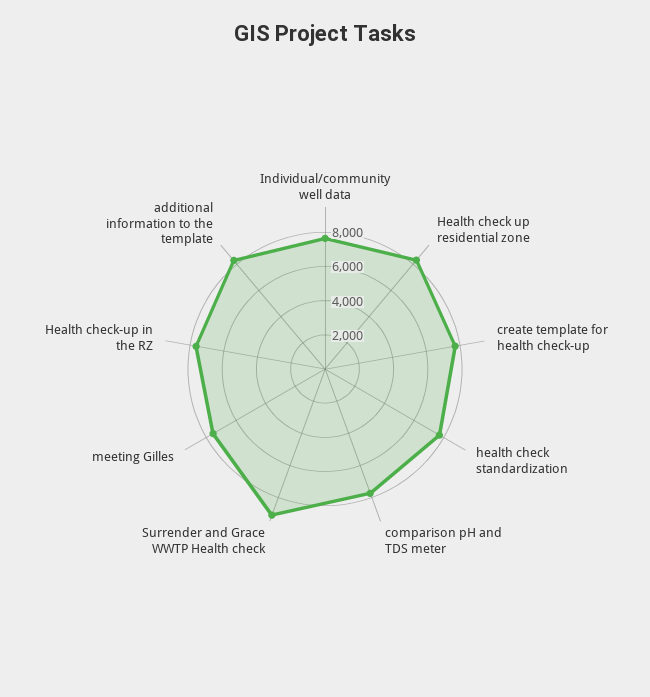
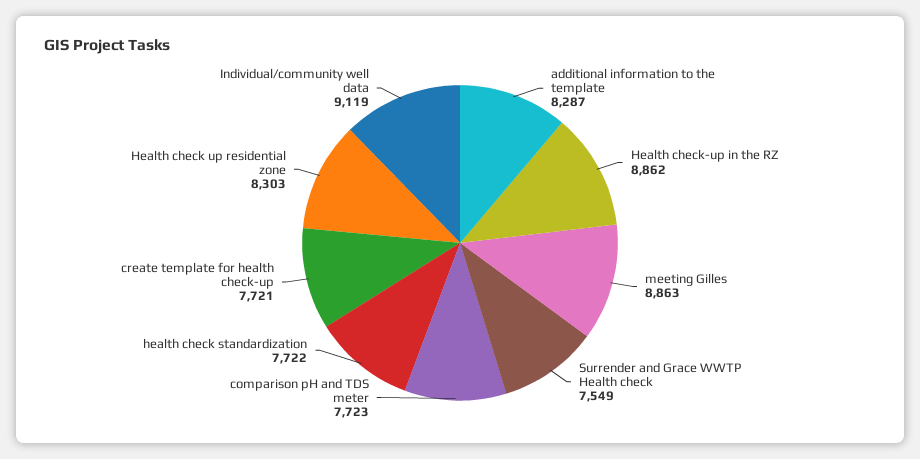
  {
-   "Individual/community well data": 7500,
+   "Individual/community well data": 9119,
    "Health check up residential zone": 8303,
    "create template for health check-up": 7721,
    "health check standardization": 7722,
    "comparison pH and TDS meter": 7723,
-   "Surrender and Grace WWTP Health check": 9000,
+   "Surrender and Grace WWTP Health check": 7549,
-   "meeting Gilles": 7500,
+   "meeting Gilles": 8863,
-   "Health check-up in the RZ": 7500,
+   "Health check-up in the RZ": 8862,
    "additional information to the template": 8287
  }

